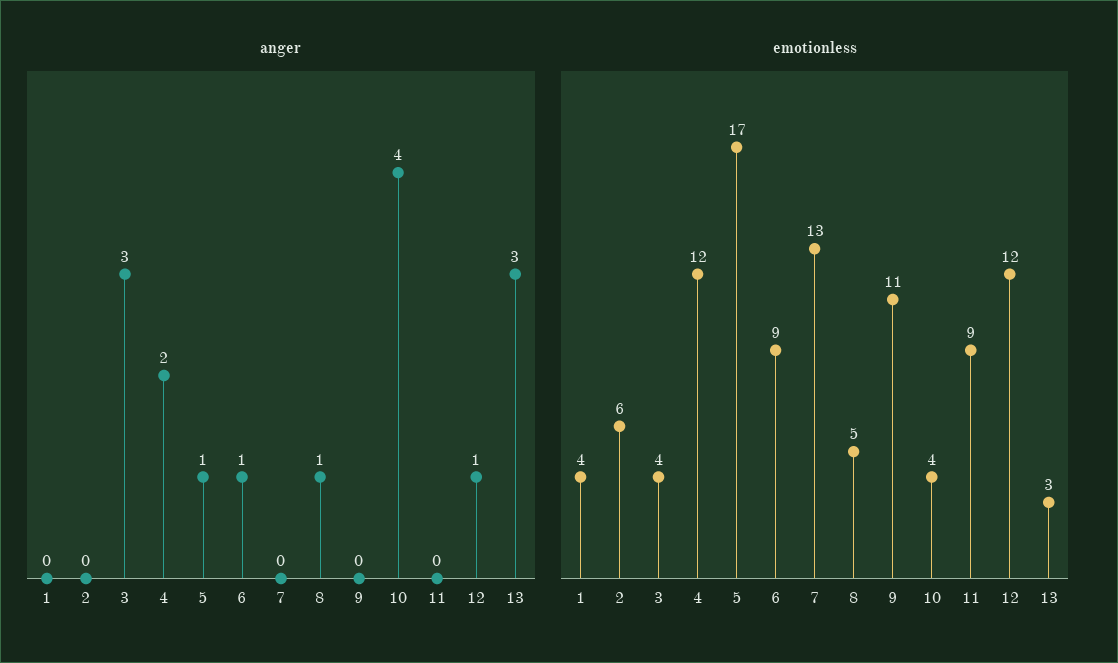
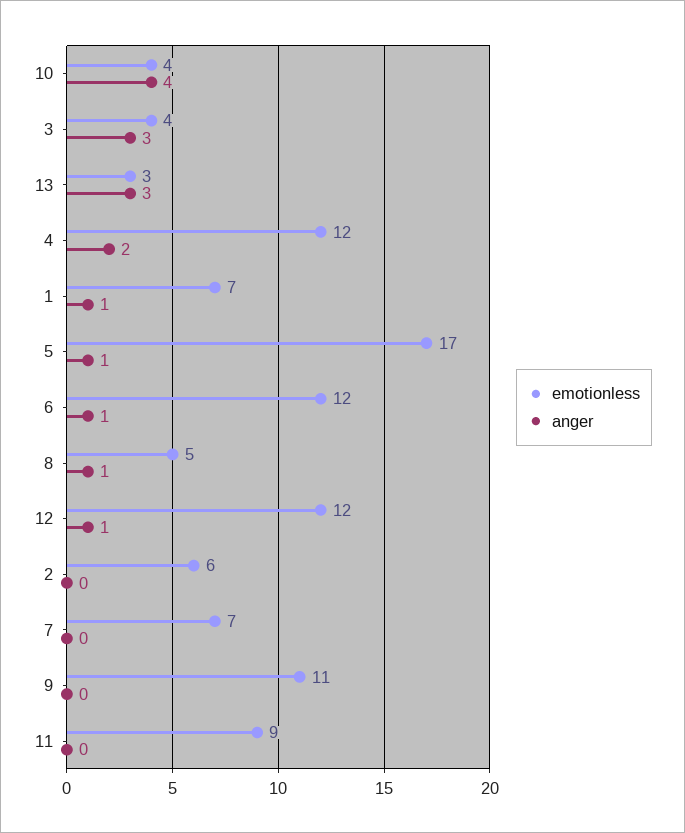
  {
    "anger": {
-     "1": 0,
+     "1": 1,
      "2": 0,
      "3": 3,
      "4": 2,
      "5": 1,
      "6": 1,
      "7": 0,
      "8": 1,
      "9": 0,
      "10": 4,
      "11": 0,
      "12": 1,
      "13": 3
    },
    "emotionless": {
-     "1": 4,
+     "1": 7,
      "2": 6,
      "3": 4,
      "4": 12,
      "5": 17,
-     "6": 9,
+     "6": 12,
-     "7": 13,
+     "7": 7,
      "8": 5,
      "9": 11,
      "10": 4,
      "11": 9,
      "12": 12,
      "13": 3
    }
  }

